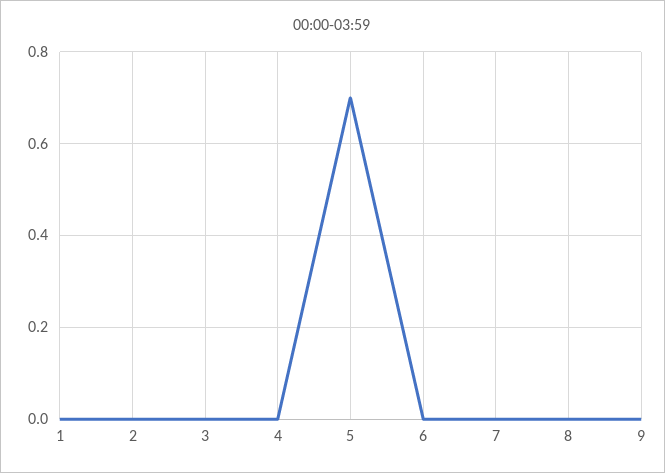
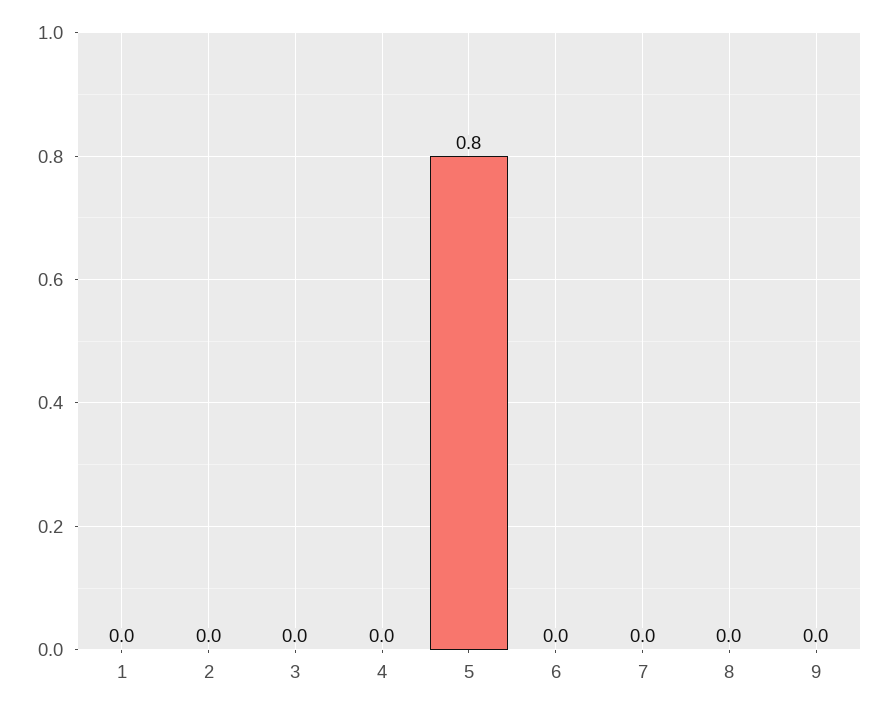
  {
    "1": 0,
    "2": 0,
    "3": 0,
    "4": 0,
-   "5": 0.7,
+   "5": 0.8,
    "6": 0,
    "7": 0,
    "8": 0,
    "9": 0
  }

